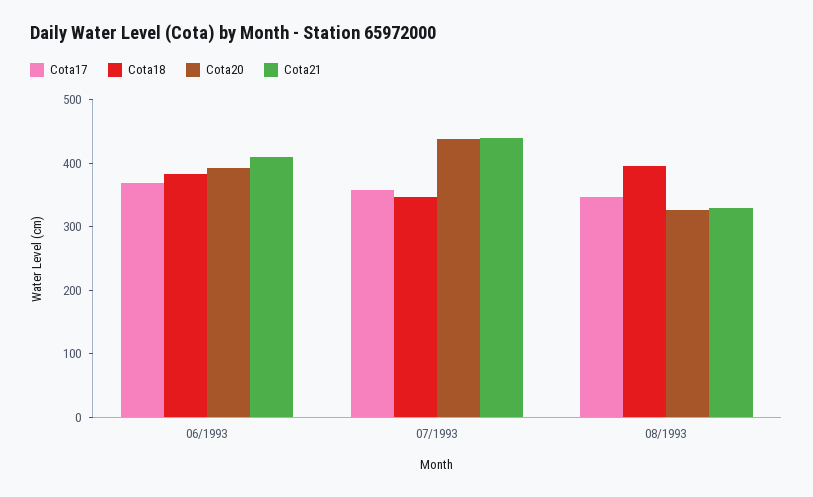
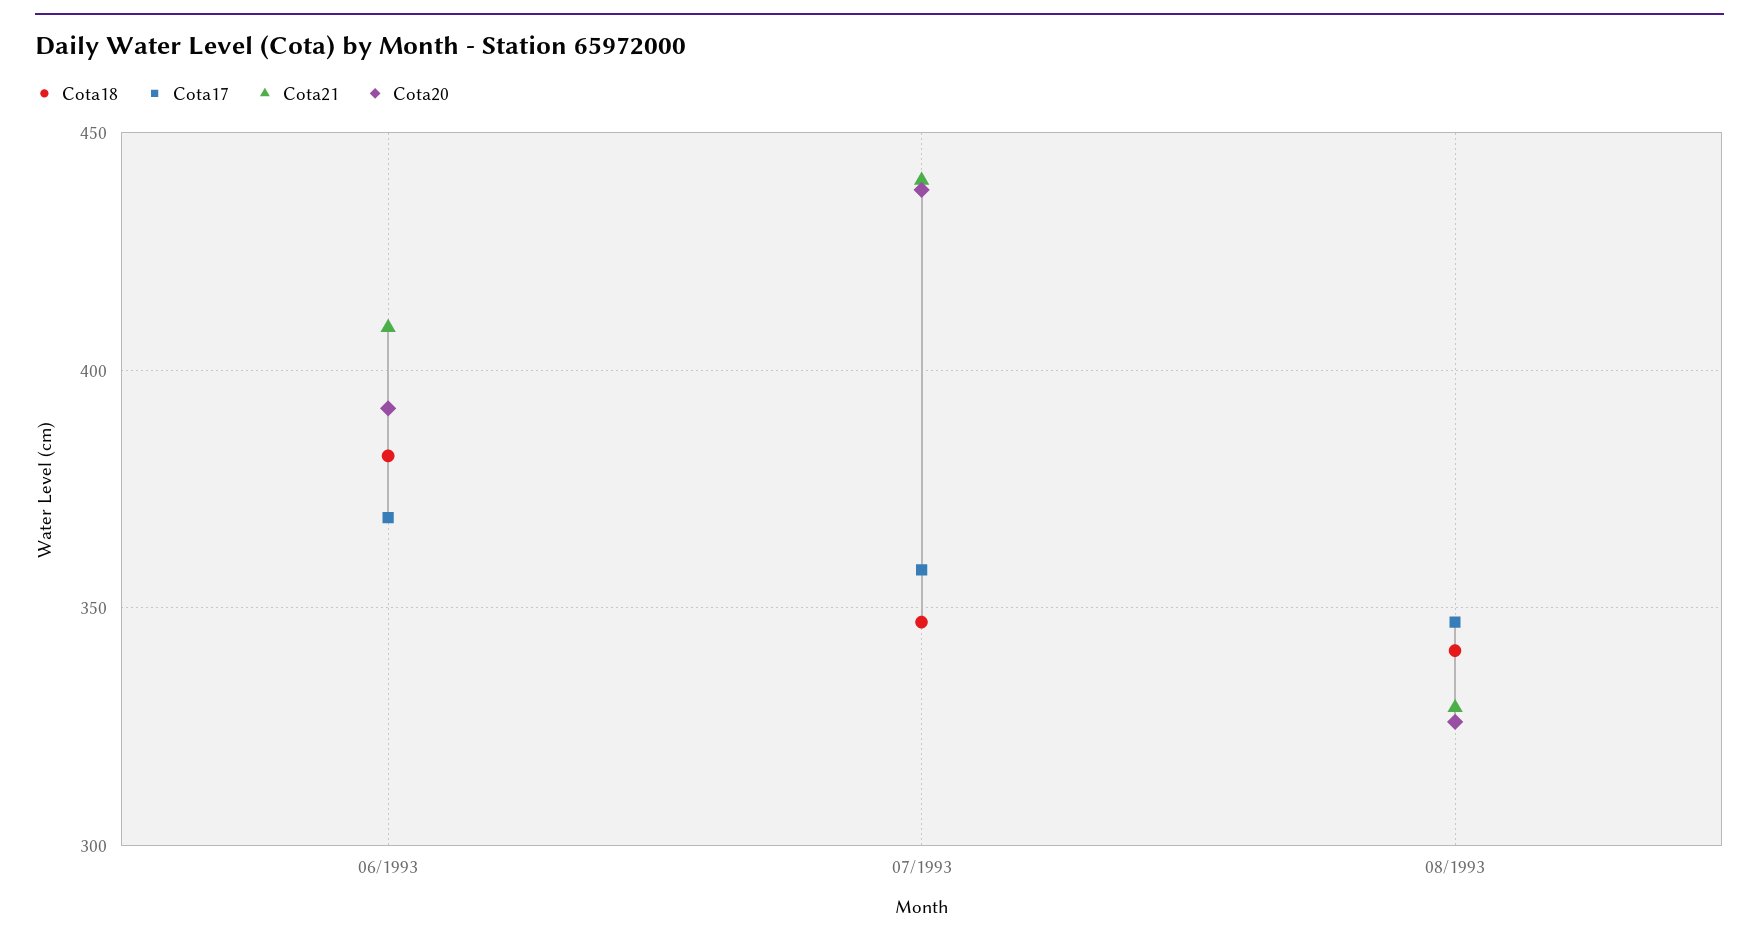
  {
    "Cota17": {
      "06/1993": 370,
      "07/1993": 360,
      "08/1993": 345
    },
    "Cota18": {
      "06/1993": 380,
      "07/1993": 345,
-     "08/1993": 400
+     "08/1993": 340
    },
    "Cota20": {
      "06/1993": 390,
      "07/1993": 440,
      "08/1993": 325
    },
    "Cota21": {
      "06/1993": 410,
      "07/1993": 440,
      "08/1993": 330
    }
  }

